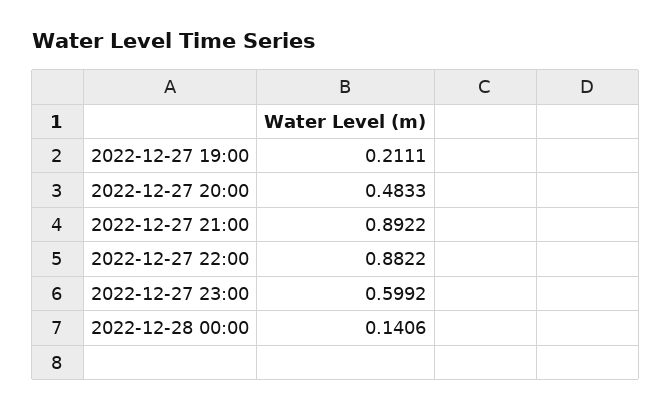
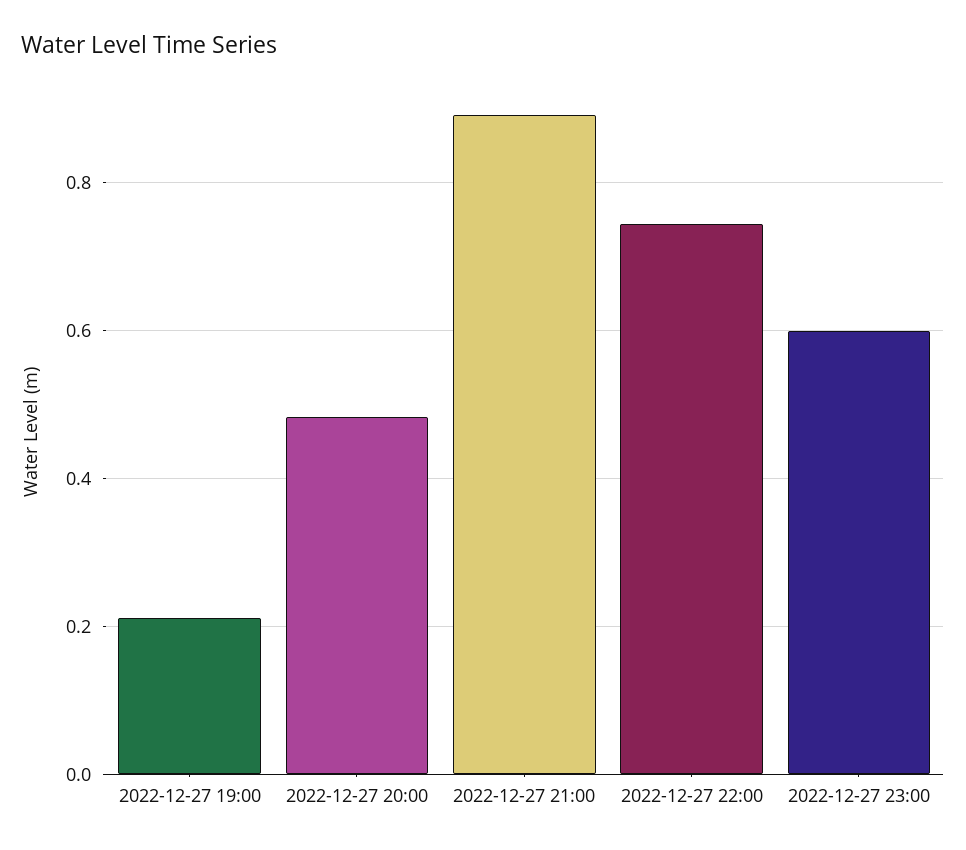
  {
    "2022-12-27 19:00": 0.2111,
    "2022-12-27 20:00": 0.4833,
    "2022-12-27 21:00": 0.8922,
-   "2022-12-27 22:00": 0.8822,
+   "2022-12-27 22:00": 0.74,
-   "2022-12-27 23:00": 0.5992,
+   "2022-12-27 23:00": 0.5992
-   "2022-12-28 00:00": 0.1406
  }

